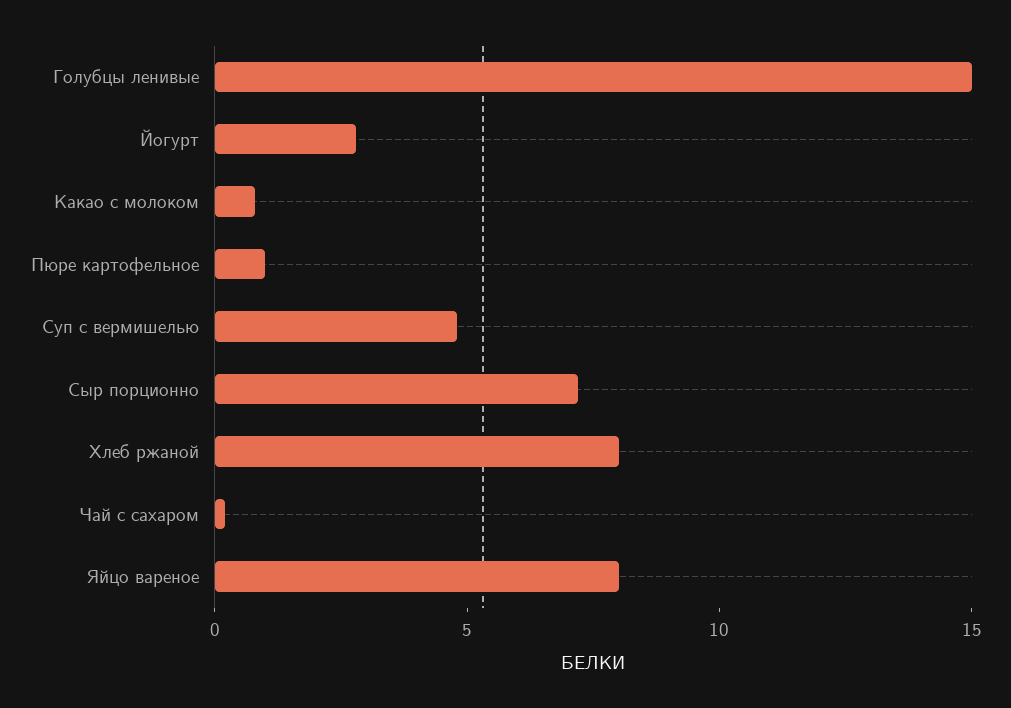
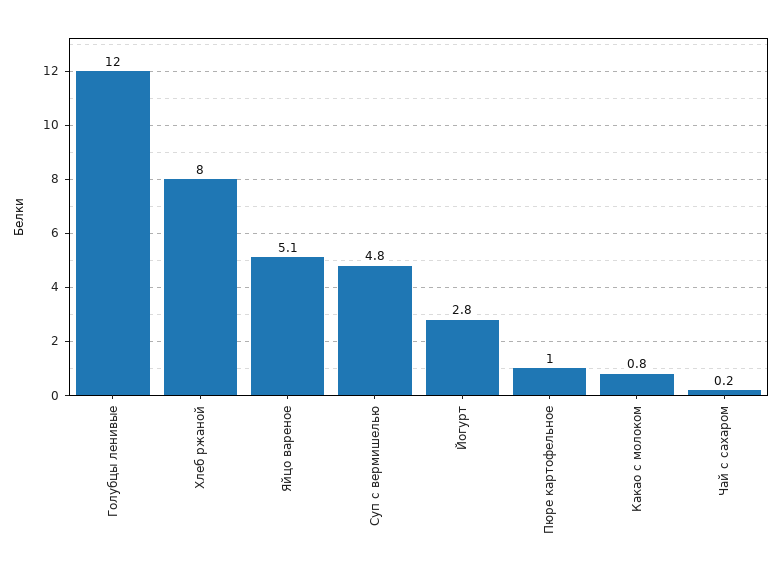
  {
-   "Голубцы ленивые": 15,
+   "Голубцы ленивые": 12,
    "Йогурт": 2.8,
    "Какао с молоком": 0.8,
    "Пюре картофельное": 1,
    "Суп с вермишелью": 4.8,
-   "Сыр порционно": 7,
    "Хлеб ржаной": 8,
    "Чай с сахаром": 0.2,
-   "Яйцо вареное": 8
+   "Яйцо вареное": 5.1
  }

